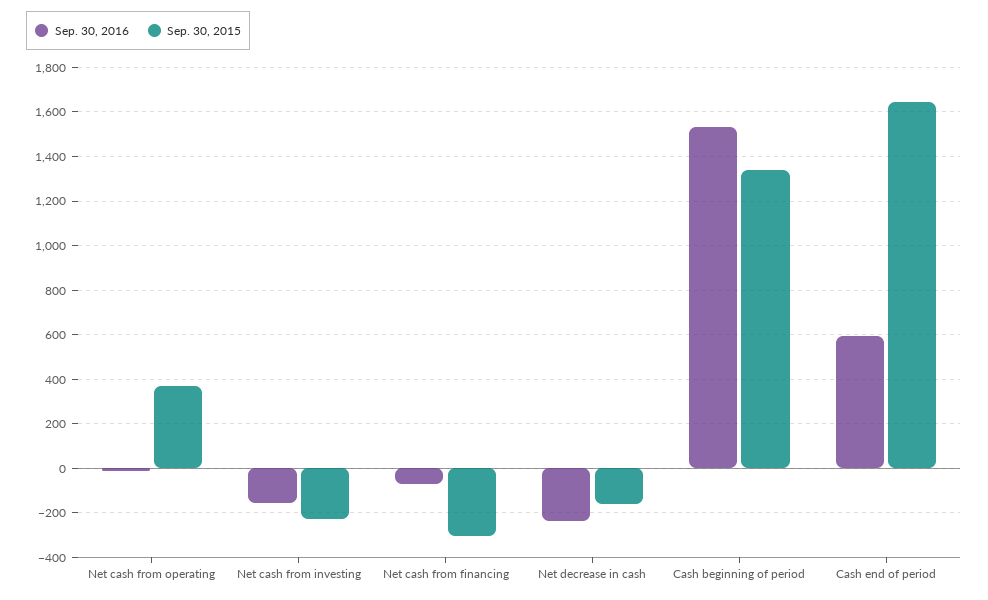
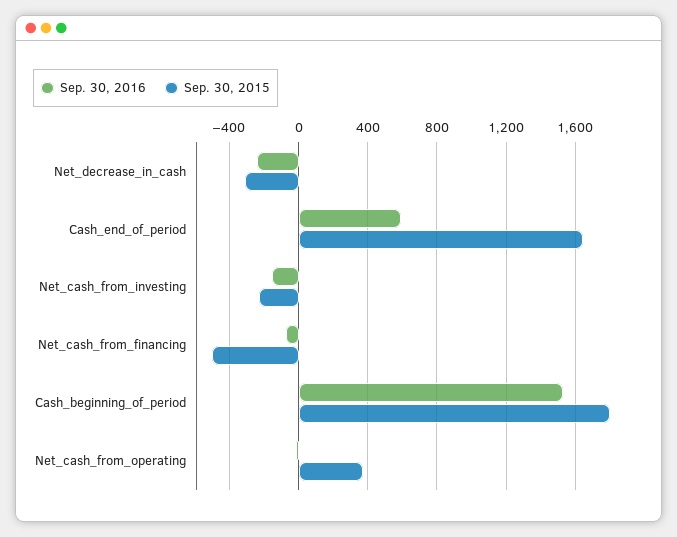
  {
    "Sep. 30, 2016": {
      "Net cash from operating": 0,
      "Net cash from investing": -150,
      "Net cash from financing": -50,
      "Net decrease in cash": -250,
      "Cash beginning of period": 1550,
      "Cash end of period": 600
    },
    "Sep. 30, 2015": {
      "Net cash from operating": 350,
      "Net cash from investing": -250,
-     "Net cash from financing": -300,
+     "Net cash from financing": -500,
-     "Net decrease in cash": -150,
+     "Net decrease in cash": -300,
-     "Cash beginning of period": 1350,
+     "Cash beginning of period": 1800,
      "Cash end of period": 1650
    }
  }

